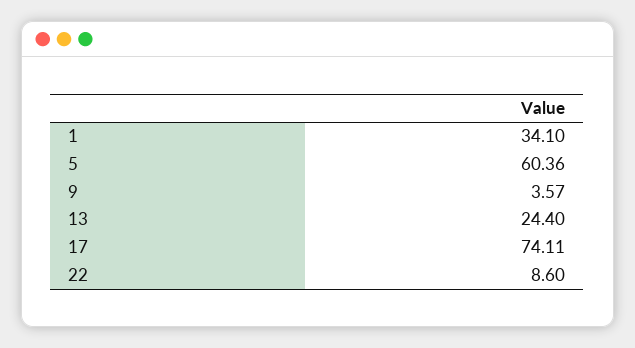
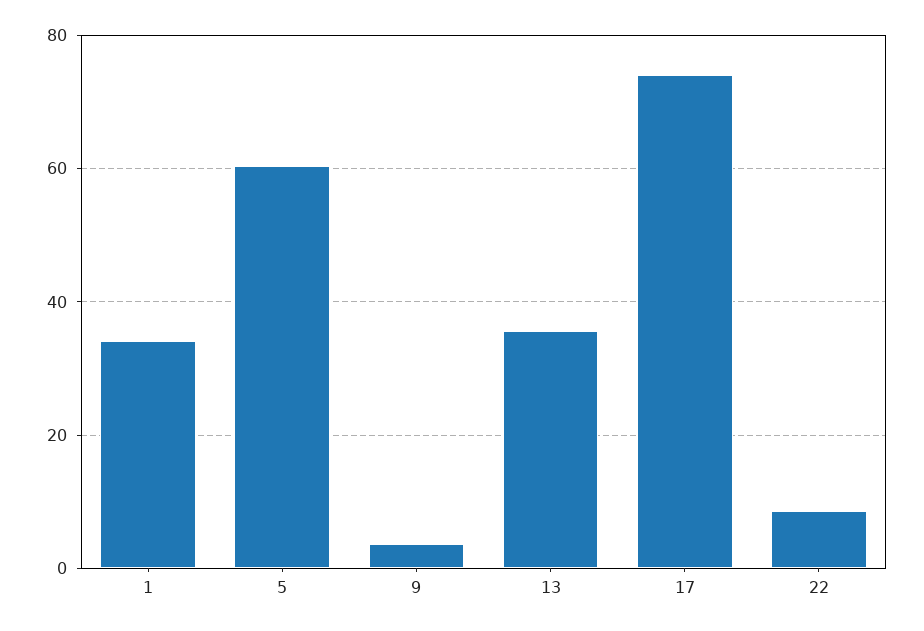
  {
    "1": 34.1,
    "5": 60.36,
    "9": 3.57,
-   "13": 24.4,
+   "13": 36,
    "17": 74.11,
    "22": 8.6
  }

